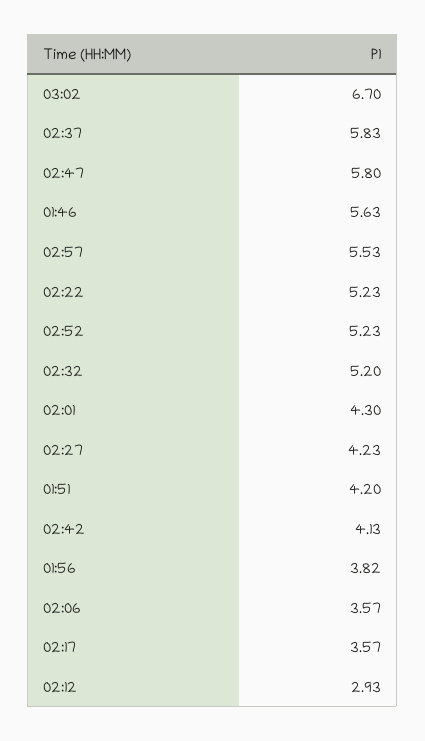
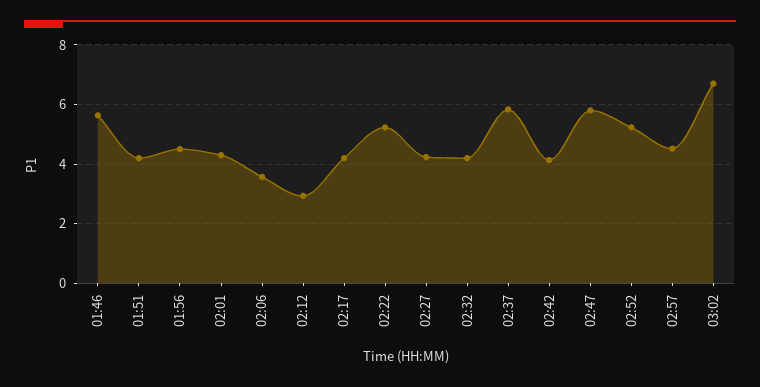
  {
    "03:02": 6.7,
    "02:37": 5.83,
    "02:47": 5.8,
    "01:46": 5.63,
-   "02:57": 5.53,
+   "02:57": 4.5,
    "02:22": 5.23,
    "02:52": 5.23,
-   "02:32": 5.2,
+   "02:32": 4.25,
    "02:01": 4.3,
    "02:27": 4.23,
    "01:51": 4.2,
    "02:42": 4.13,
-   "01:56": 3.82,
+   "01:56": 4.5,
    "02:06": 3.57,
-   "02:17": 3.57,
+   "02:17": 4.25,
    "02:12": 2.93
  }

